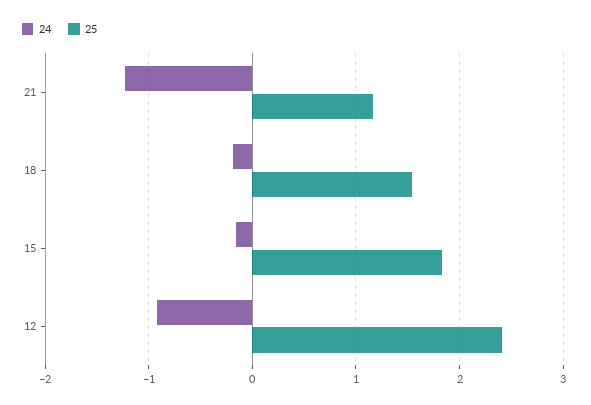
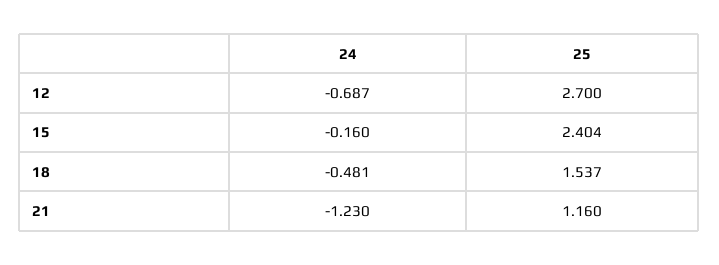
  {
    "24": {
      "21": -1.23,
-     "18": -0.2,
+     "18": -0.481,
      "15": -0.16,
-     "12": -0.9
+     "12": -0.687
    },
    "25": {
      "21": 1.16,
      "18": 1.537,
-     "15": 1.8,
+     "15": 2.404,
-     "12": 2.4
+     "12": 2.7
    }
  }

